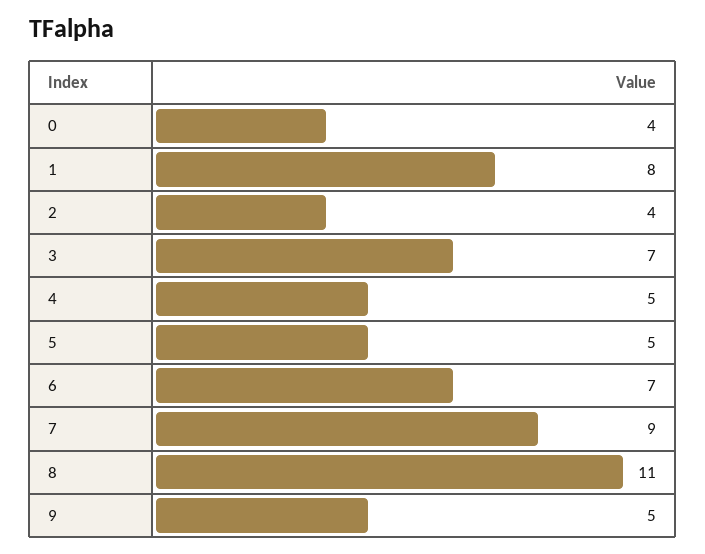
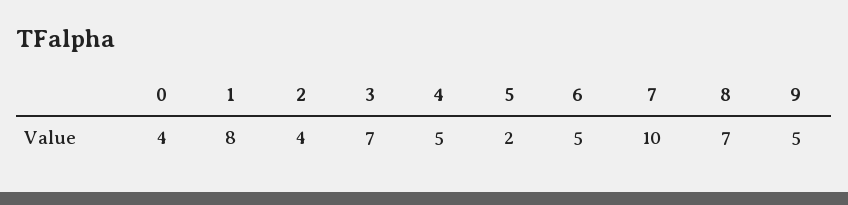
  {
    "0": 4,
    "1": 8,
    "2": 4,
    "3": 7,
    "4": 5,
-   "5": 5,
+   "5": 2,
-   "6": 7,
+   "6": 5,
-   "7": 9,
+   "7": 10,
-   "8": 11,
+   "8": 7,
    "9": 5
  }

